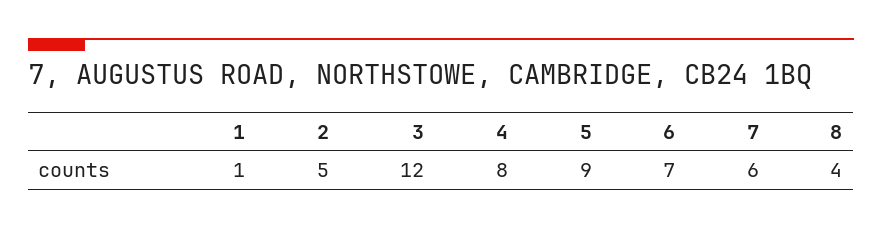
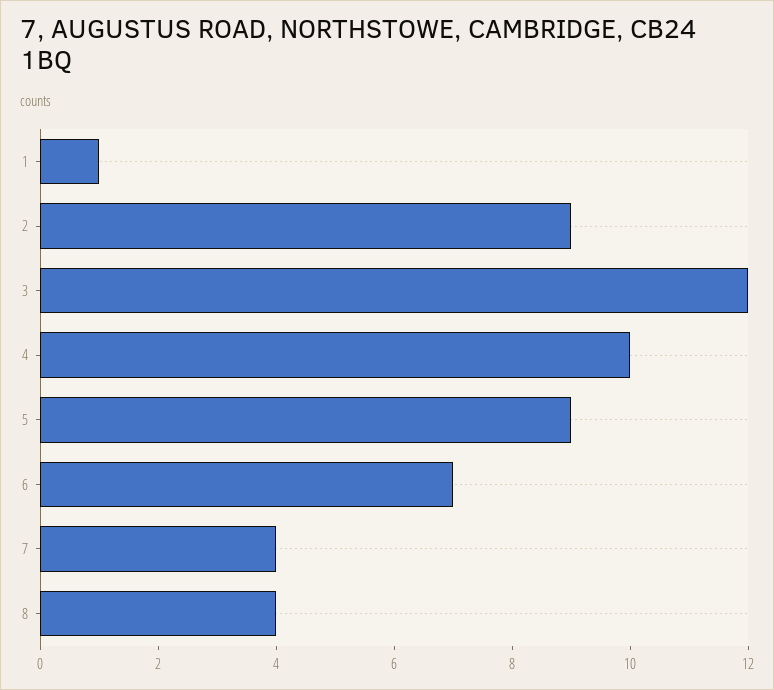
  {
    "1": 1,
-   "2": 5,
+   "2": 9,
    "3": 12,
-   "4": 8,
+   "4": 10,
    "5": 9,
    "6": 7,
-   "7": 6,
+   "7": 4,
    "8": 4
  }

